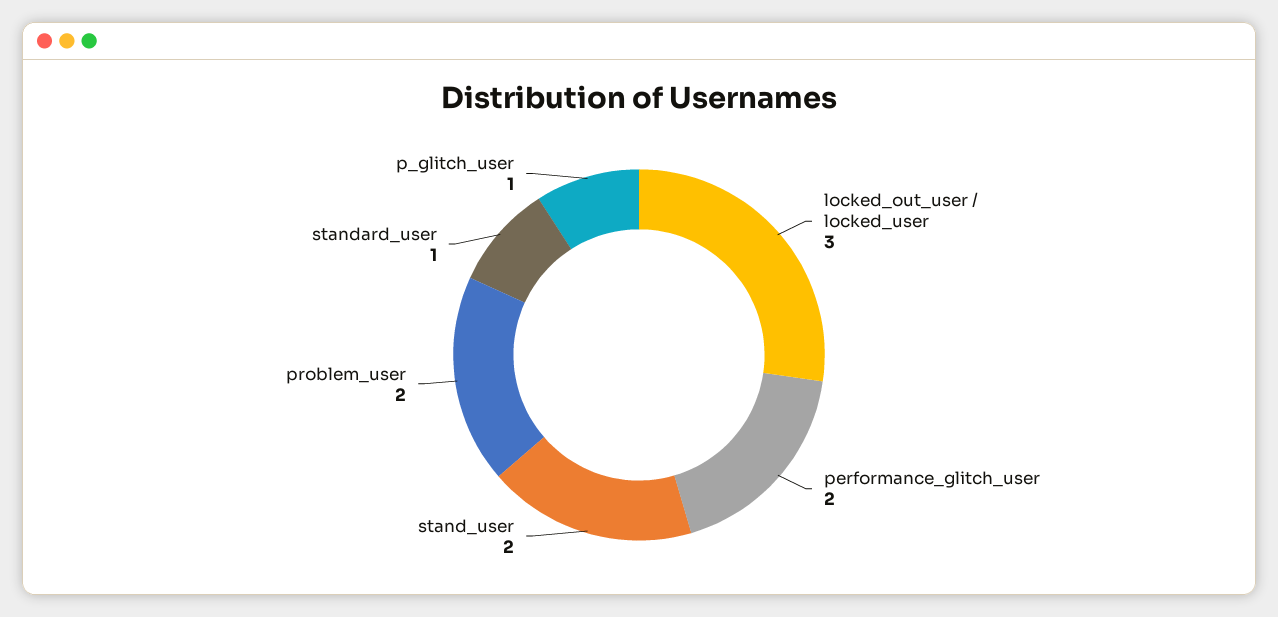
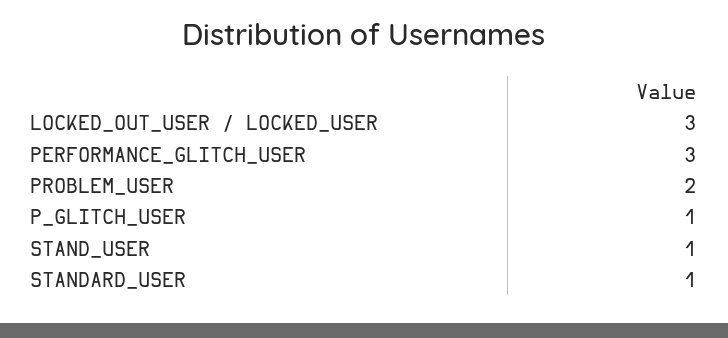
  {
    "locked_out_user / locked_user": 3,
-   "performance_glitch_user": 2,
+   "performance_glitch_user": 3,
-   "stand_user": 2,
+   "stand_user": 1,
    "problem_user": 2,
    "standard_user": 1,
    "p_glitch_user": 1
  }

